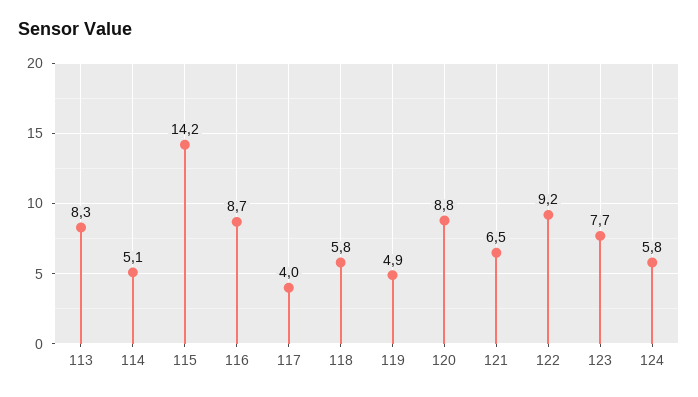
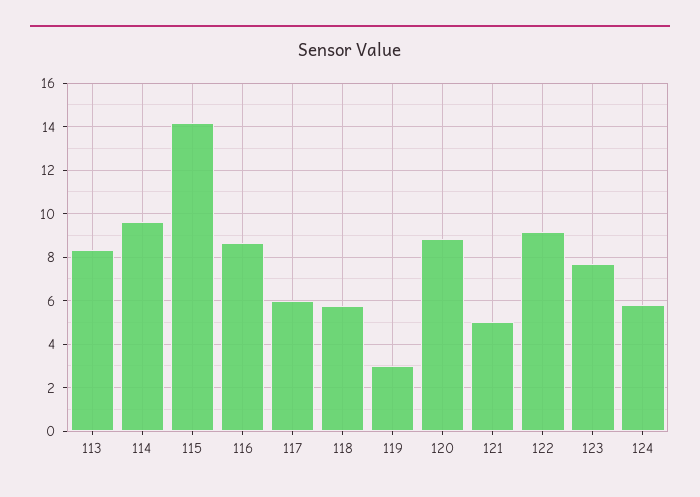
  {
    "113": 8.3,
-   "114": 5.1,
+   "114": 9.5,
    "115": 14.2,
    "116": 8.7,
-   "117": 4,
+   "117": 6,
    "118": 5.8,
-   "119": 4.9,
+   "119": 3,
    "120": 8.8,
-   "121": 6.5,
+   "121": 5,
    "122": 9.2,
    "123": 7.7,
    "124": 5.8
  }

